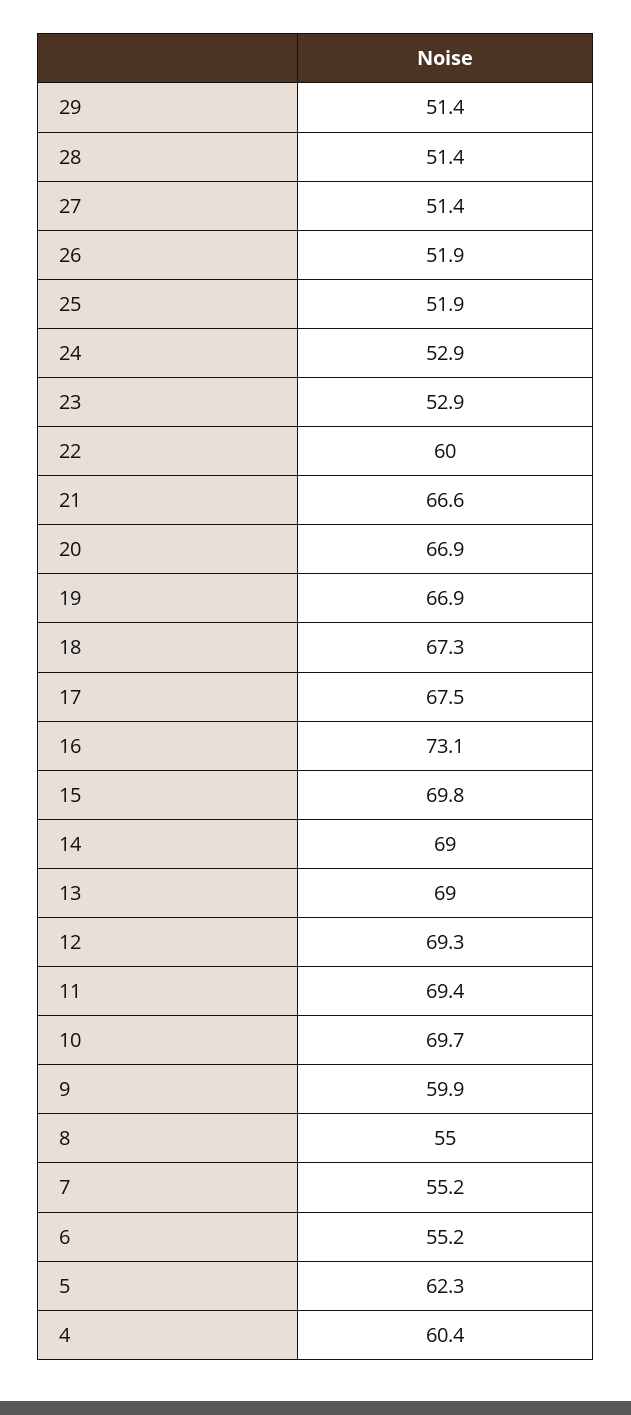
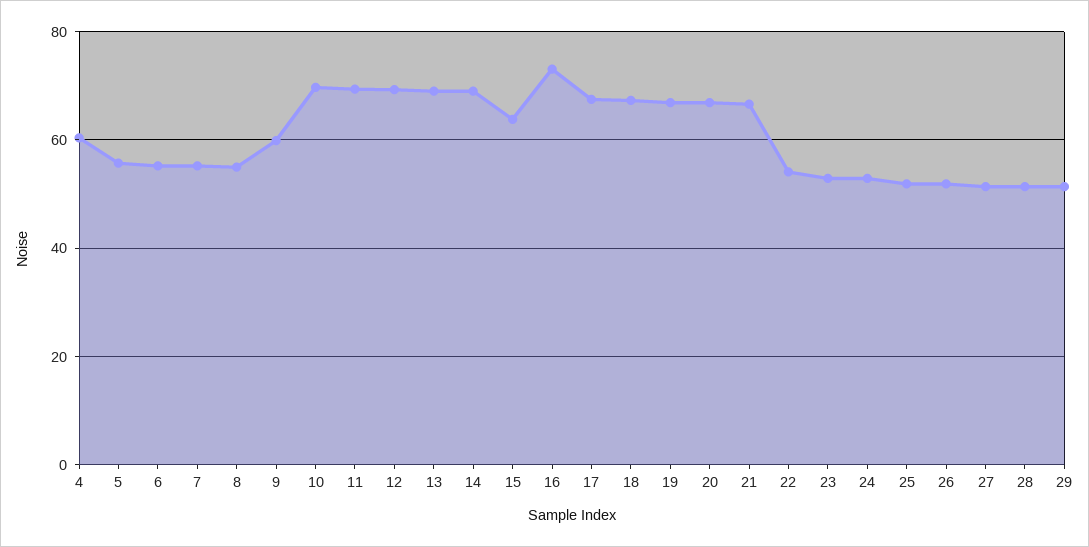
  {
    "29": 51.4,
    "28": 51.4,
    "27": 51.4,
    "26": 51.9,
    "25": 51.9,
    "24": 52.9,
    "23": 52.9,
-   "22": 60,
+   "22": 54,
    "21": 66.6,
    "20": 66.9,
    "19": 66.9,
    "18": 67.3,
    "17": 67.5,
    "16": 73.1,
-   "15": 69.8,
+   "15": 64,
    "14": 69,
    "13": 69,
    "12": 69.3,
    "11": 69.4,
    "10": 69.7,
    "9": 59.9,
    "8": 55,
    "7": 55.2,
    "6": 55.2,
-   "5": 62.3,
+   "5": 56,
    "4": 60.4
  }

